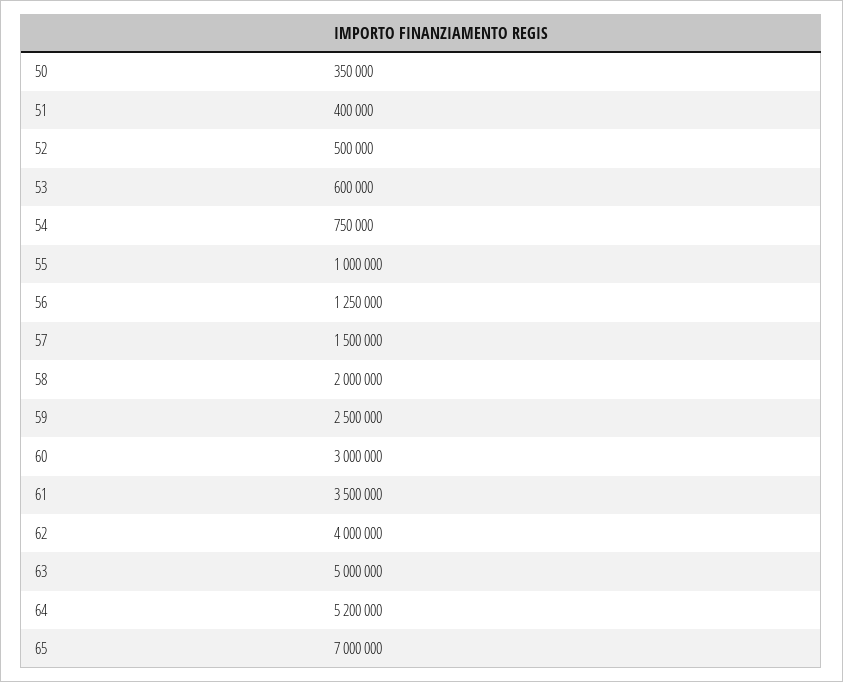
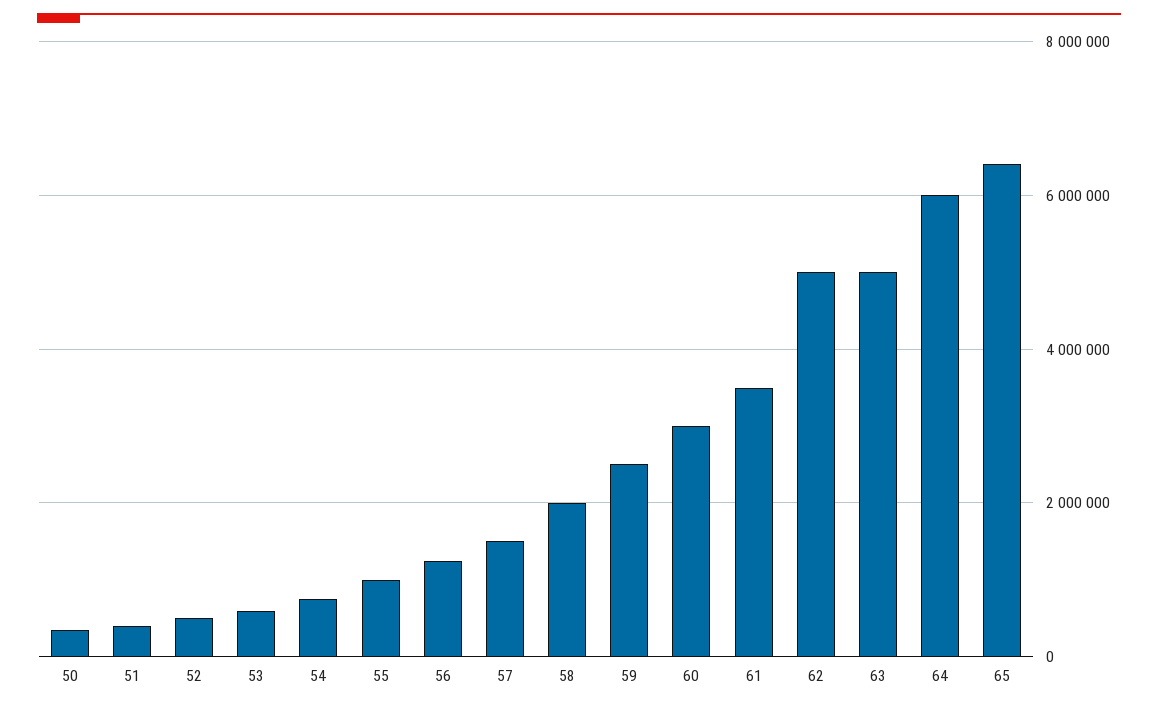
  {
    "50": 350000,
    "51": 400000,
    "52": 500000,
    "53": 600000,
    "54": 750000,
    "55": 1000000,
    "56": 1250000,
    "57": 1500000,
    "58": 2000000,
    "59": 2500000,
    "60": 3000000,
    "61": 3500000,
-   "62": 4000000,
+   "62": 5000000,
    "63": 5000000,
-   "64": 5200000,
+   "64": 6000000,
-   "65": 7000000
+   "65": 6400000
  }

